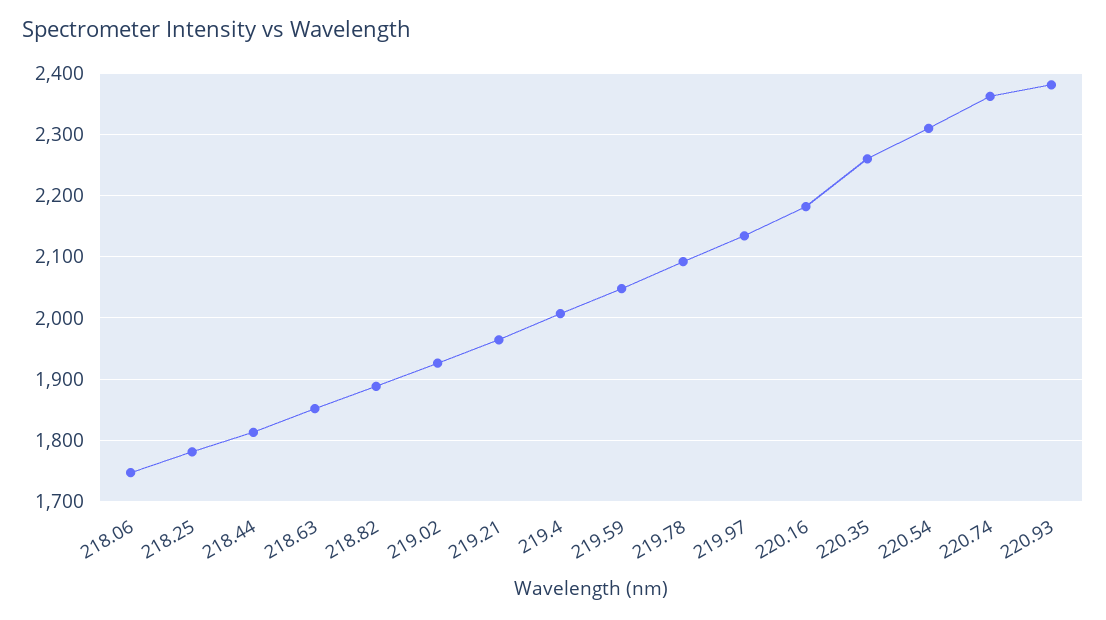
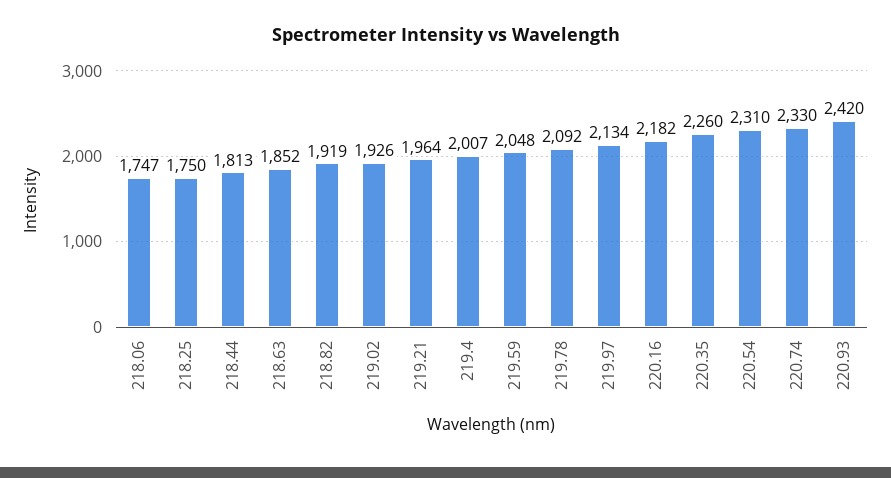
  {
    "218.06": 1747,
-   "218.25": 1780,
+   "218.25": 1750,
    "218.44": 1813,
    "218.63": 1852,
-   "218.82": 1890,
+   "218.82": 1919,
    "219.02": 1926,
    "219.21": 1964,
    "219.4": 2007,
    "219.59": 2048,
    "219.78": 2092,
    "219.97": 2134,
    "220.16": 2182,
    "220.35": 2260,
    "220.54": 2310,
-   "220.74": 2360,
+   "220.74": 2330,
-   "220.93": 2380
+   "220.93": 2420
  }

